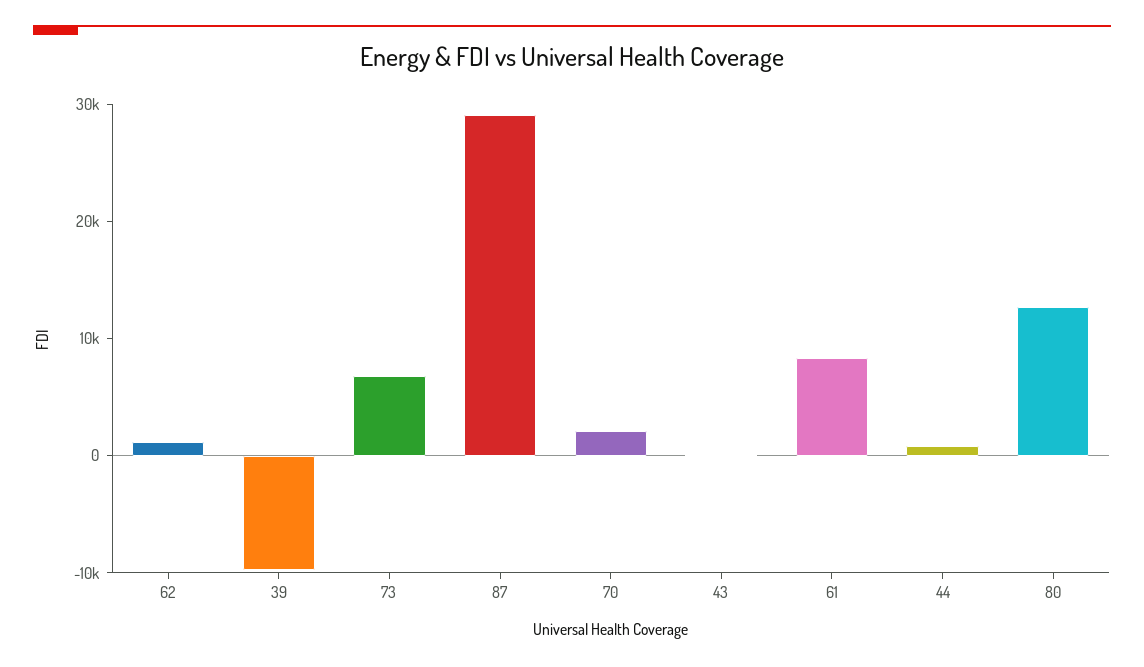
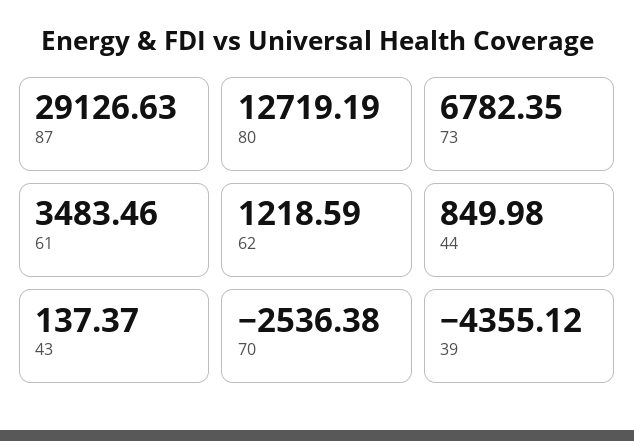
  {
    "62": 1218.59,
-   "39": -10000,
+   "39": -4355.12,
    "73": 6782.35,
    "87": 29126.63,
-   "70": 2000,
+   "70": -2536.38,
    "43": 137.37,
-   "61": 8000,
+   "61": 3483.46,
    "44": 849.98,
    "80": 12719.19
  }

